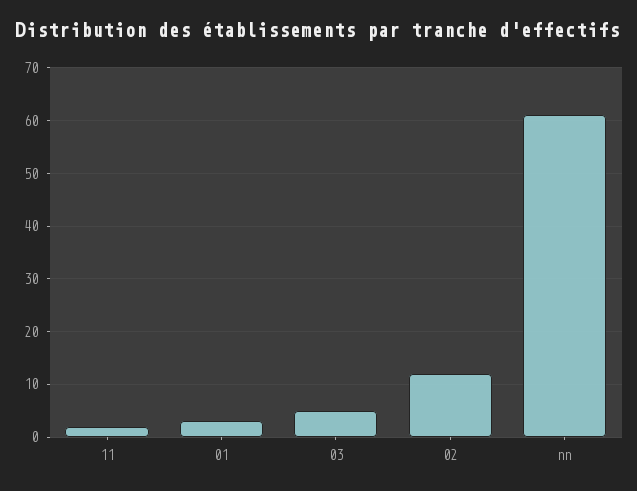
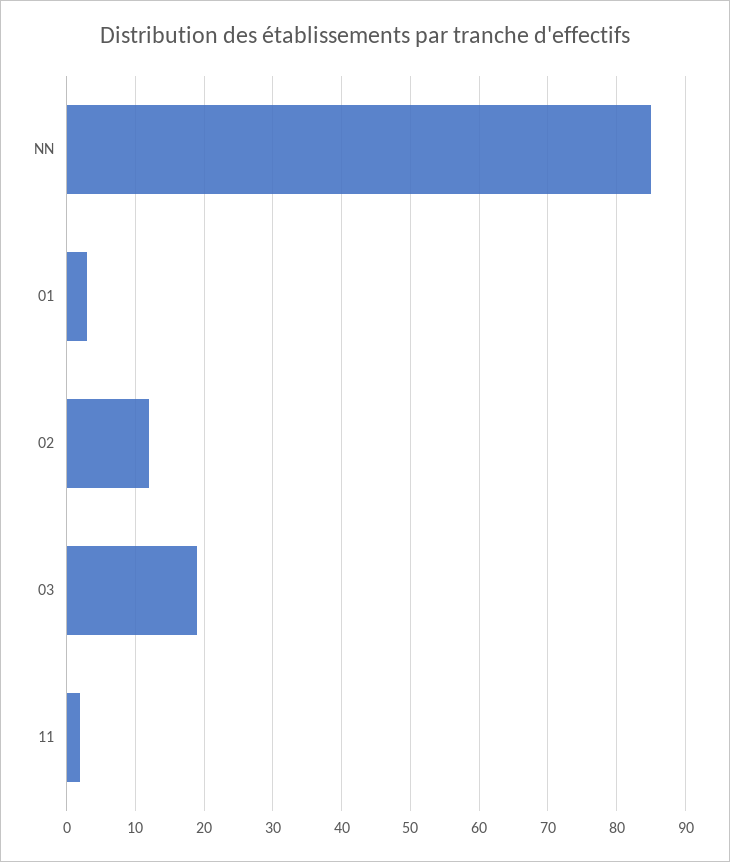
  {
    "11": 2,
    "01": 3,
-   "03": 5,
+   "03": 19,
    "02": 12,
-   "nn": 60
+   "nn": 85
  }

